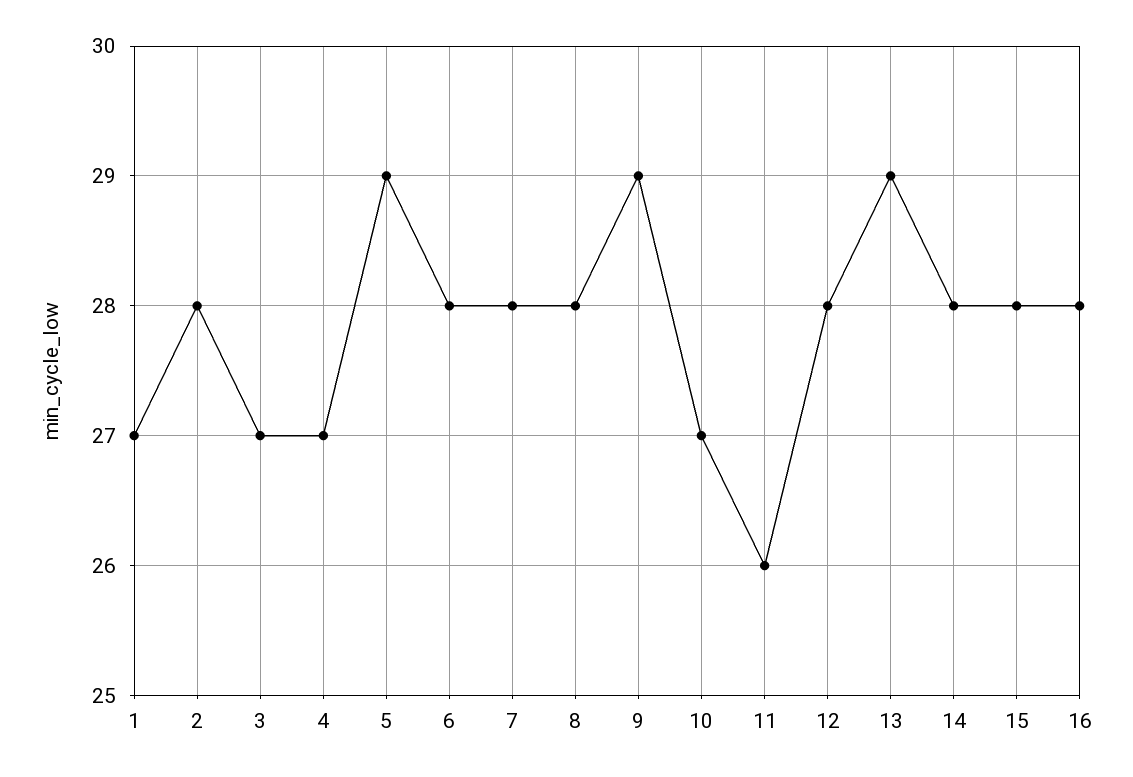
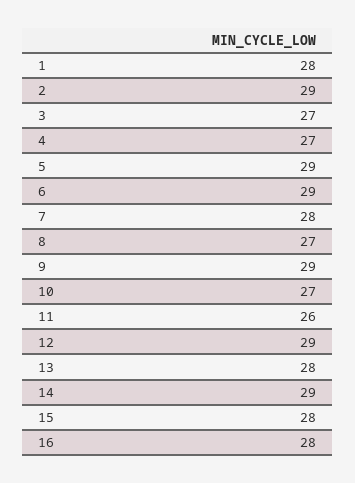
  {
-   "1": 27,
+   "1": 28,
-   "2": 28,
+   "2": 29,
    "3": 27,
    "4": 27,
    "5": 29,
-   "6": 28,
+   "6": 29,
    "7": 28,
-   "8": 28,
+   "8": 27,
    "9": 29,
    "10": 27,
    "11": 26,
-   "12": 28,
+   "12": 29,
-   "13": 29,
+   "13": 28,
-   "14": 28,
+   "14": 29,
    "15": 28,
    "16": 28
  }

